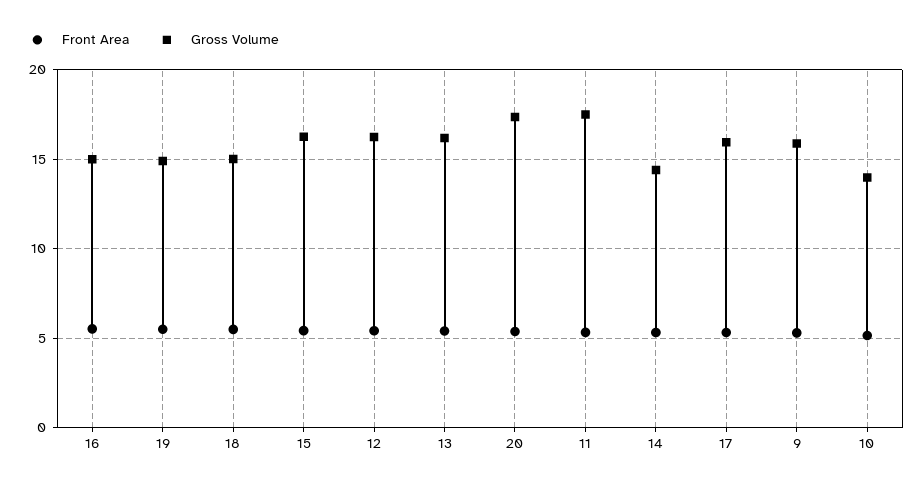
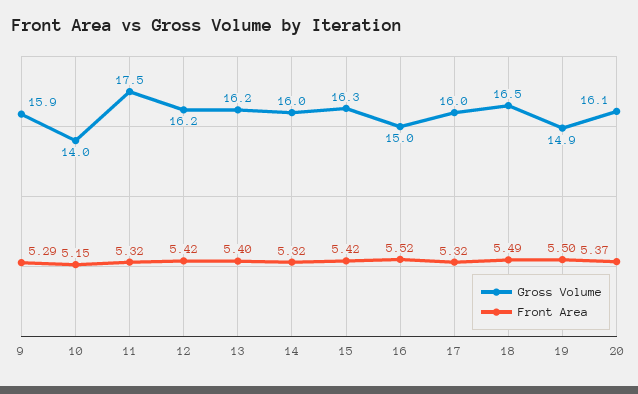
  {
    "Front Area": {
      "16": 5.52,
      "19": 5.5,
      "18": 5.49,
      "15": 5.42,
      "12": 5.42,
      "13": 5.4,
      "20": 5.37,
      "11": 5.32,
      "14": 5.32,
      "17": 5.32,
      "9": 5.29,
      "10": 5.15
    },
    "Gross Volume": {
      "16": 15,
      "19": 14.9,
-     "18": 15,
+     "18": 16.5,
      "15": 16.3,
      "12": 16.2,
      "13": 16.2,
-     "20": 17.5,
+     "20": 16.1,
      "11": 17.5,
-     "14": 14.5,
+     "14": 16,
      "17": 16,
      "9": 15.9,
      "10": 14
    }
  }

